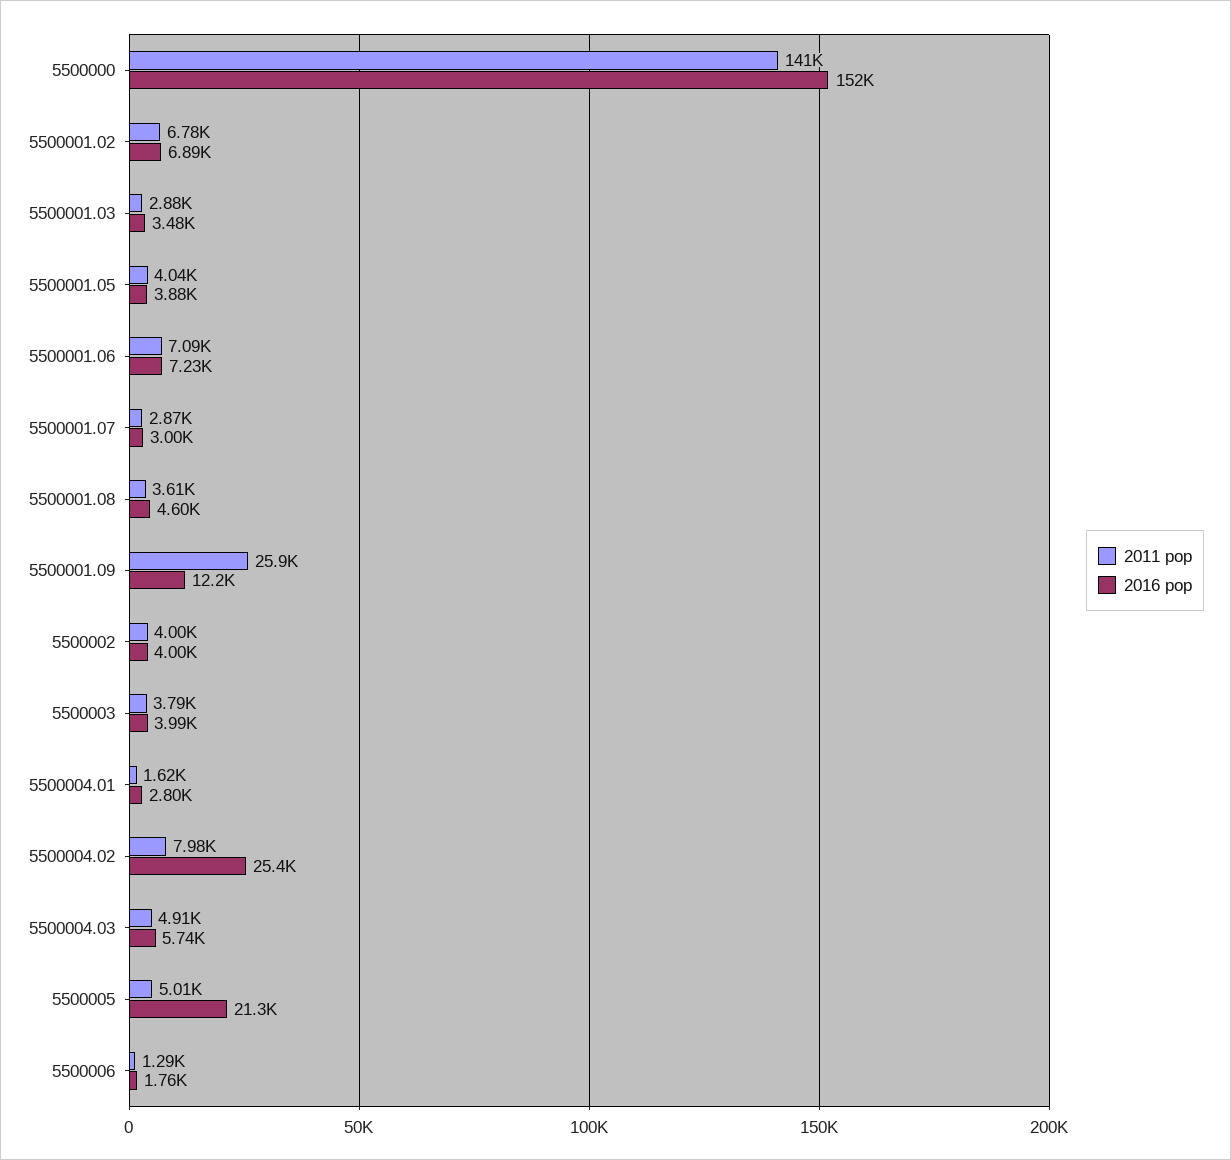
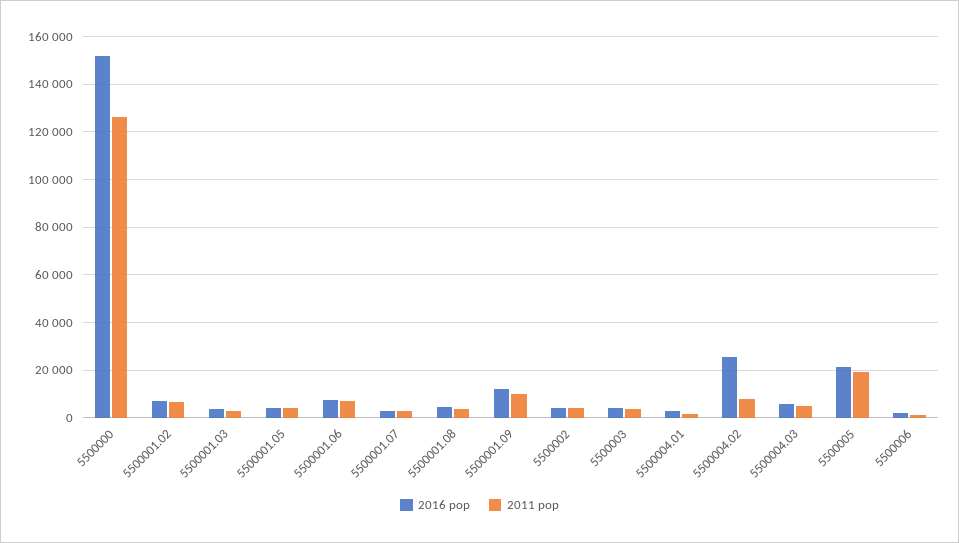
  {
    "2011 pop": {
-     "5500000": 141000,
+     "5500000": 125000,
      "5500001.02": 6780,
      "5500001.03": 2880,
      "5500001.05": 4040,
      "5500001.06": 7090,
      "5500001.07": 2870,
      "5500001.08": 3610,
-     "5500001.09": 25900,
+     "5500001.09": 10000,
      "5500002": 4000,
      "5500003": 3790,
      "5500004.01": 1620,
      "5500004.02": 7980,
      "5500004.03": 4910,
-     "5500005": 5010,
+     "5500005": 20000,
      "5500006": 1290
    },
    "2016 pop": {
      "5500000": 152000,
      "5500001.02": 6890,
      "5500001.03": 3480,
      "5500001.05": 3880,
      "5500001.06": 7230,
      "5500001.07": 3000,
      "5500001.08": 4600,
      "5500001.09": 12200,
      "5500002": 4000,
      "5500003": 3990,
      "5500004.01": 2800,
      "5500004.02": 25400,
      "5500004.03": 5740,
      "5500005": 21300,
      "5500006": 1760
    }
  }

